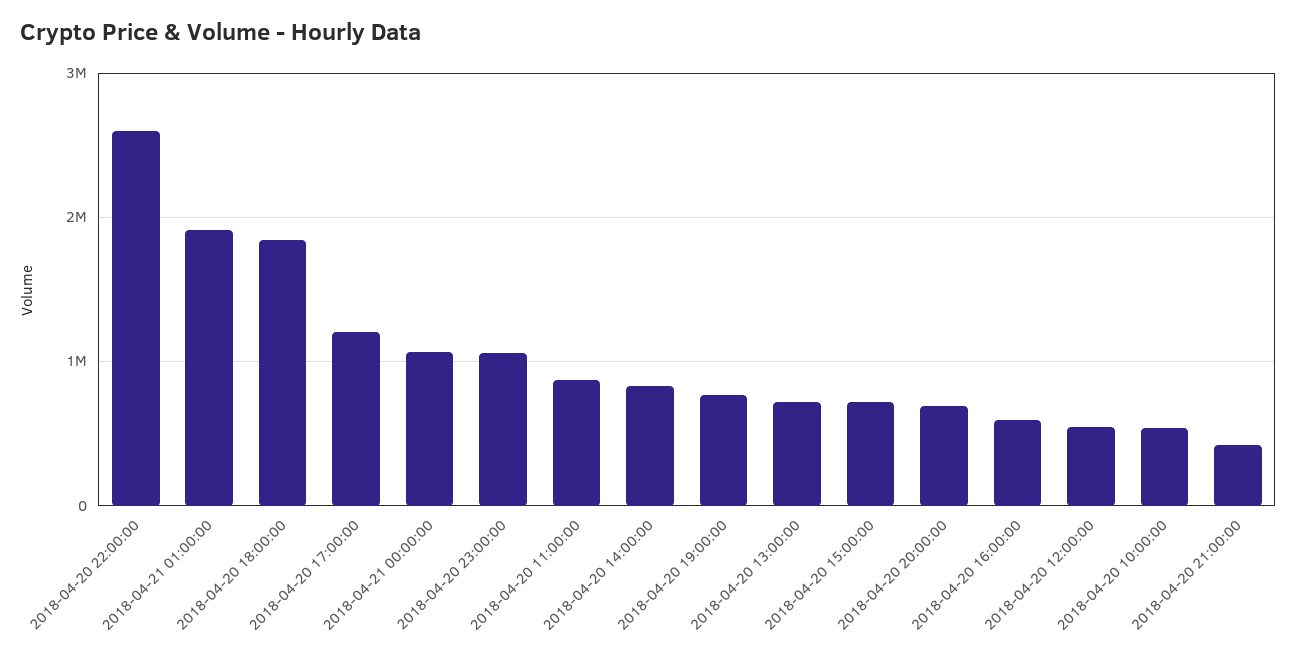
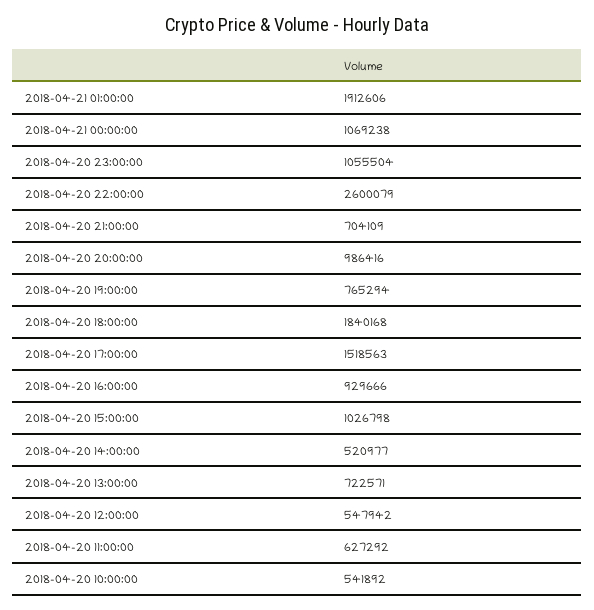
  {
    "2018-04-20 22:00:00": 2600079,
    "2018-04-21 01:00:00": 1912606,
    "2018-04-20 18:00:00": 1840168,
-   "2018-04-20 17:00:00": 1200000,
+   "2018-04-20 17:00:00": 1518563,
    "2018-04-21 00:00:00": 1069238,
    "2018-04-20 23:00:00": 1055504,
-   "2018-04-20 11:00:00": 900000,
+   "2018-04-20 11:00:00": 627292,
-   "2018-04-20 14:00:00": 800000,
+   "2018-04-20 14:00:00": 520977,
    "2018-04-20 19:00:00": 765294,
    "2018-04-20 13:00:00": 722571,
-   "2018-04-20 15:00:00": 700000,
+   "2018-04-20 15:00:00": 1026798,
-   "2018-04-20 20:00:00": 700000,
+   "2018-04-20 20:00:00": 986416,
-   "2018-04-20 16:00:00": 600000,
+   "2018-04-20 16:00:00": 929666,
    "2018-04-20 12:00:00": 547942,
    "2018-04-20 10:00:00": 541892,
-   "2018-04-20 21:00:00": 400000
+   "2018-04-20 21:00:00": 704109
  }

